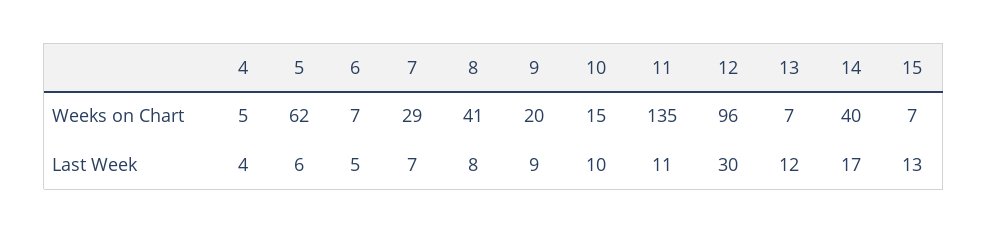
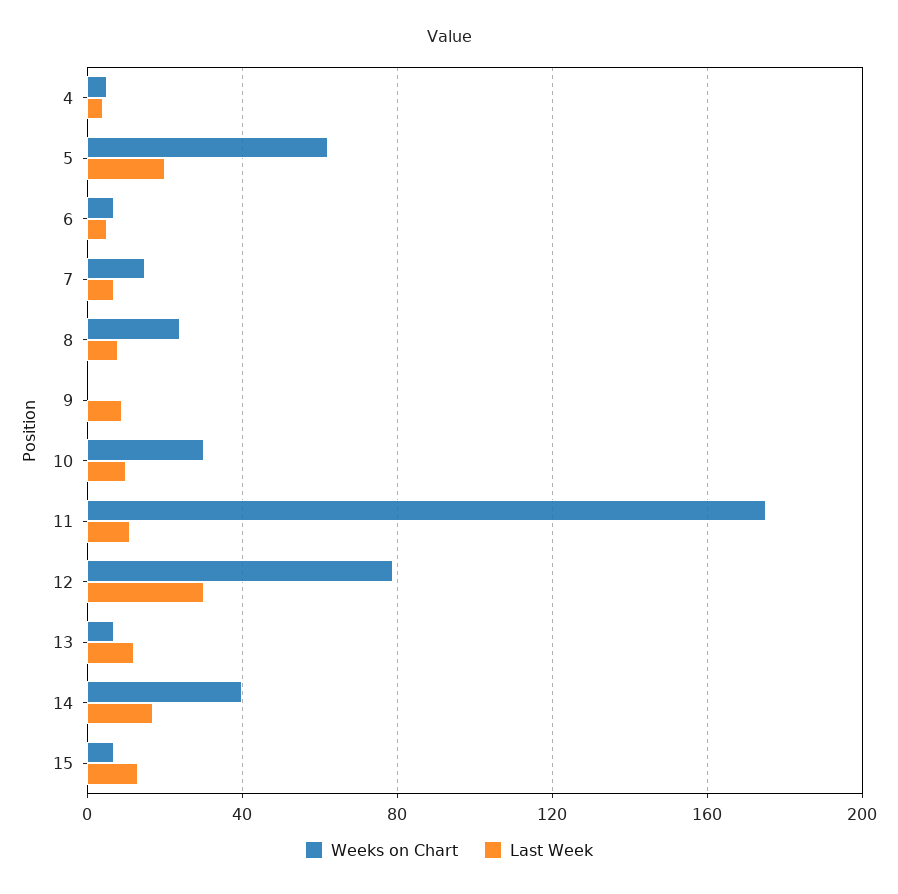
  {
    "Weeks on Chart": {
      "4": 5,
      "5": 62,
      "6": 7,
-     "7": 29,
+     "7": 15,
-     "8": 41,
+     "8": 25,
-     "9": 20,
+     "9": 0,
-     "10": 15,
+     "10": 30,
-     "11": 135,
+     "11": 175,
-     "12": 96,
+     "12": 80,
      "13": 7,
      "14": 40,
      "15": 7
    },
    "Last Week": {
      "4": 4,
-     "5": 6,
+     "5": 20,
      "6": 5,
      "7": 7,
      "8": 8,
      "9": 9,
      "10": 10,
      "11": 11,
      "12": 30,
      "13": 12,
      "14": 17,
      "15": 13
    }
  }

